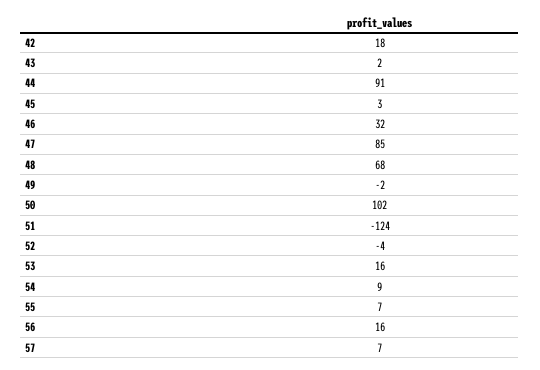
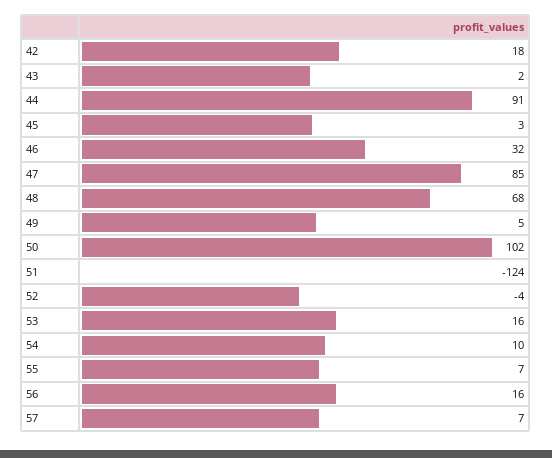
  {
    "42": 18,
    "43": 2,
    "44": 91,
    "45": 3,
    "46": 32,
    "47": 85,
    "48": 68,
-   "49": -2,
+   "49": 5,
    "50": 102,
    "51": -124,
    "52": -4,
    "53": 16,
-   "54": 9,
+   "54": 10,
    "55": 7,
    "56": 16,
    "57": 7
  }

